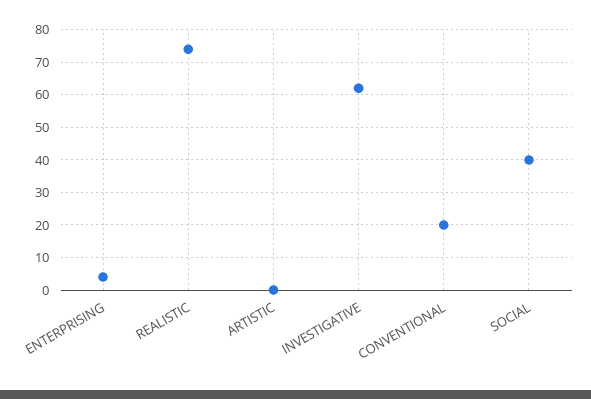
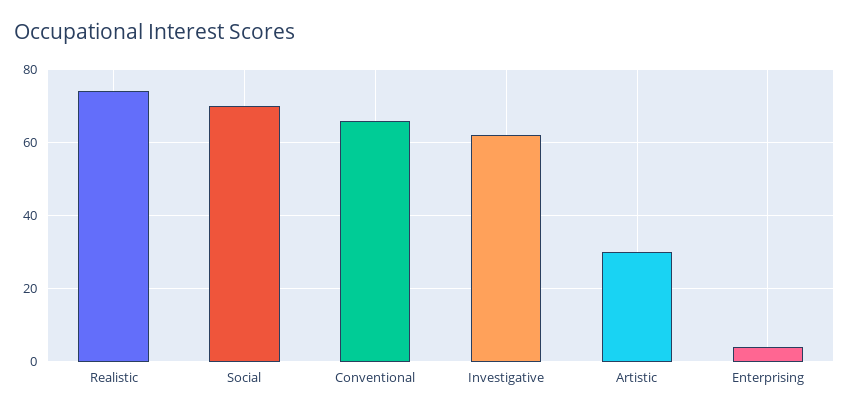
  {
    "ENTERPRISING": 5,
    "REALISTIC": 75,
-   "ARTISTIC": 0,
+   "ARTISTIC": 30,
    "INVESTIGATIVE": 60,
-   "CONVENTIONAL": 20,
+   "CONVENTIONAL": 65,
-   "SOCIAL": 40
+   "SOCIAL": 70
  }

